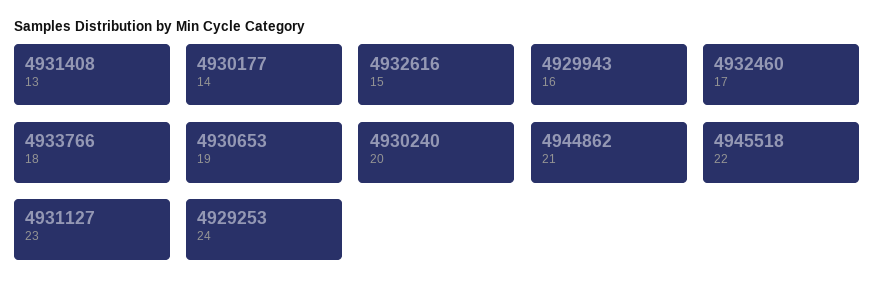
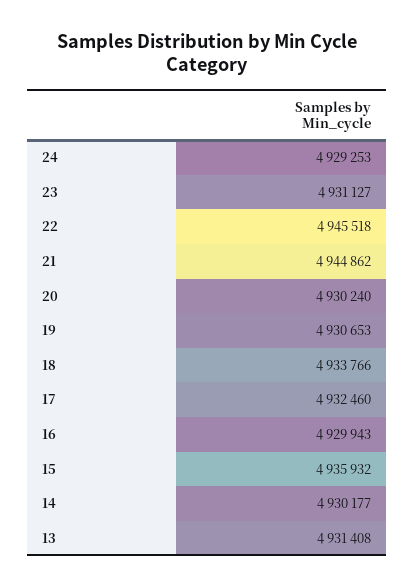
  {
    "13": 4931408,
    "14": 4930177,
-   "15": 4932616,
+   "15": 4935932,
    "16": 4929943,
    "17": 4932460,
    "18": 4933766,
    "19": 4930653,
    "20": 4930240,
    "21": 4944862,
    "22": 4945518,
    "23": 4931127,
    "24": 4929253
  }

